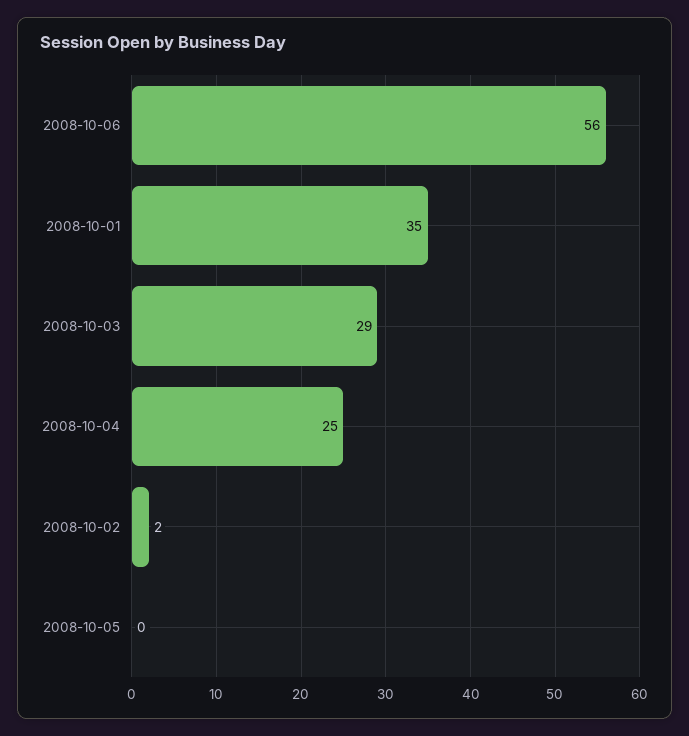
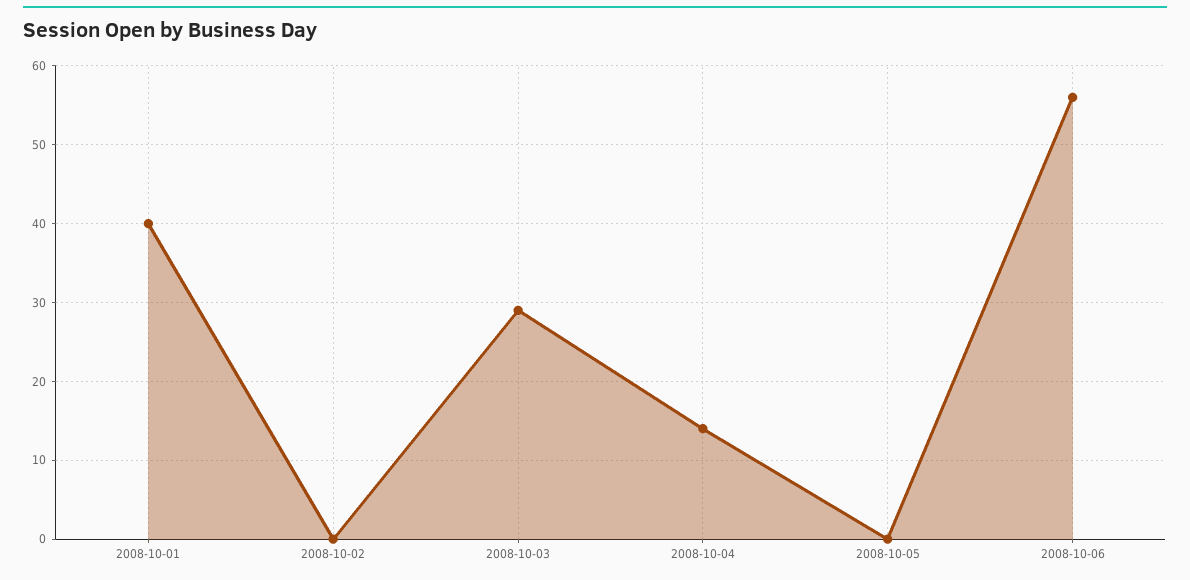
  {
    "2008-10-06": 56,
-   "2008-10-01": 35,
+   "2008-10-01": 40,
    "2008-10-03": 29,
-   "2008-10-04": 25,
+   "2008-10-04": 14,
-   "2008-10-02": 2,
+   "2008-10-02": 0,
    "2008-10-05": 0
  }

